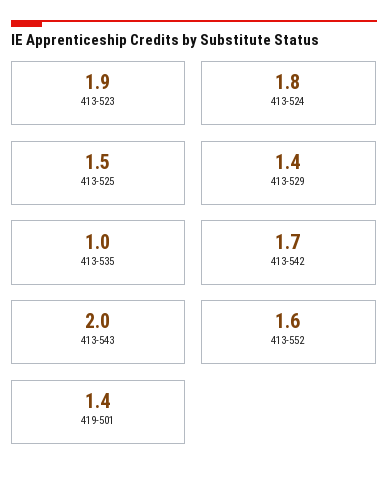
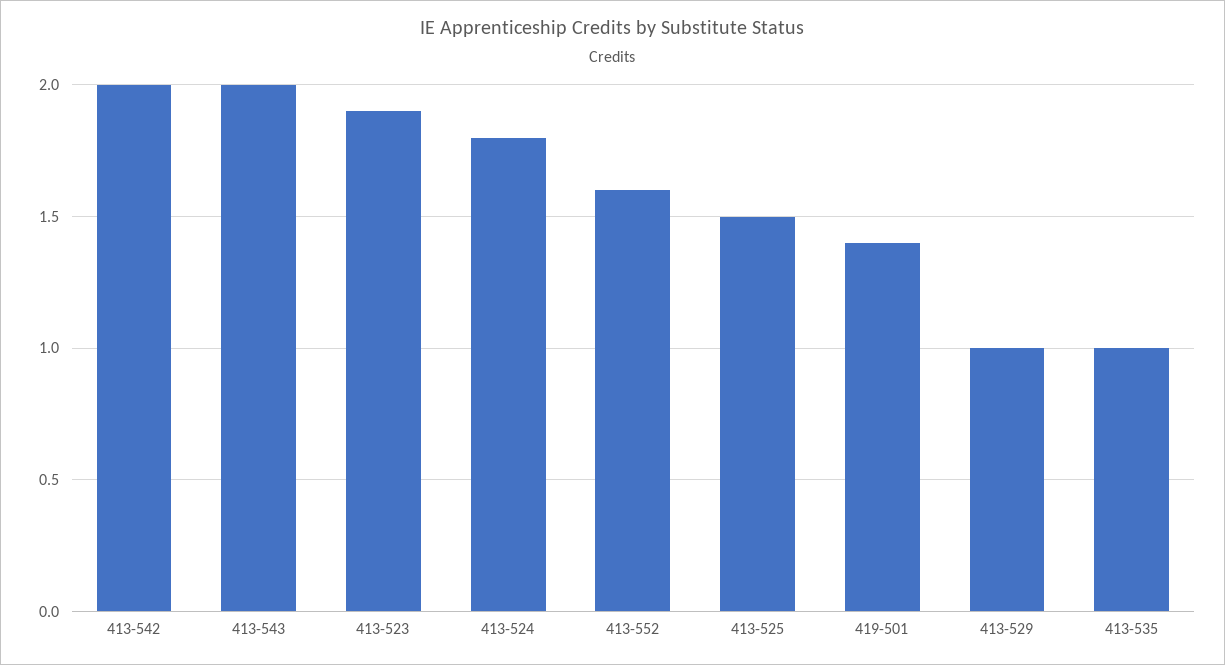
  {
    "413-523": 1.9,
    "413-524": 1.8,
    "413-525": 1.5,
-   "413-529": 1.4,
+   "413-529": 1,
    "413-535": 1,
-   "413-542": 1.7,
+   "413-542": 2,
    "413-543": 2,
    "413-552": 1.6,
    "419-501": 1.4
  }

